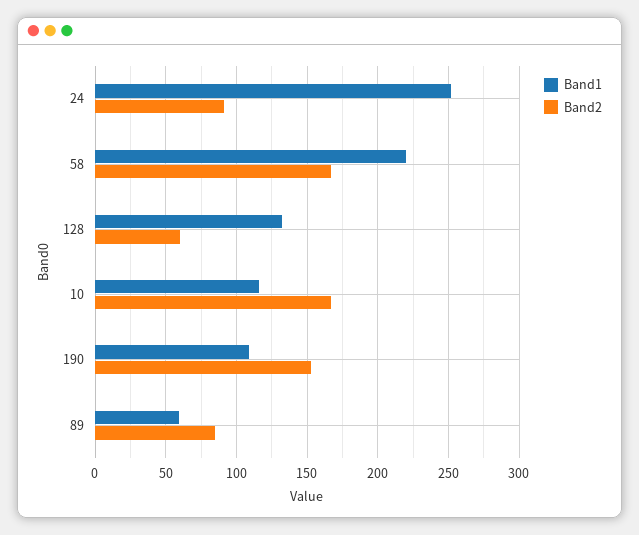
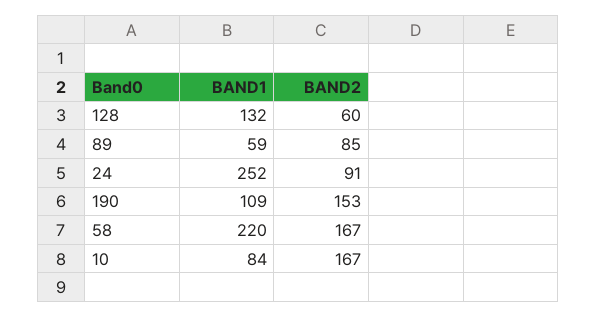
  {
    "Band1": {
      "24": 252,
      "58": 220,
      "128": 132,
-     "10": 115,
+     "10": 84,
      "190": 109,
      "89": 59
    },
    "Band2": {
      "24": 91,
      "58": 167,
      "128": 60,
      "10": 167,
      "190": 153,
      "89": 85
    }
  }

